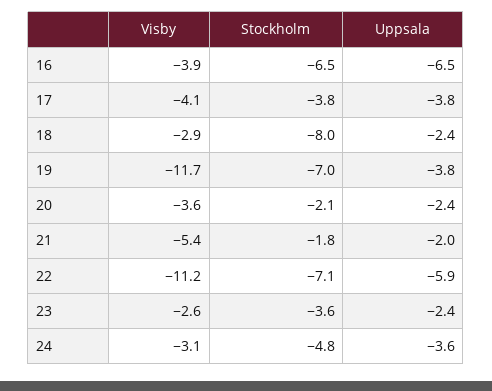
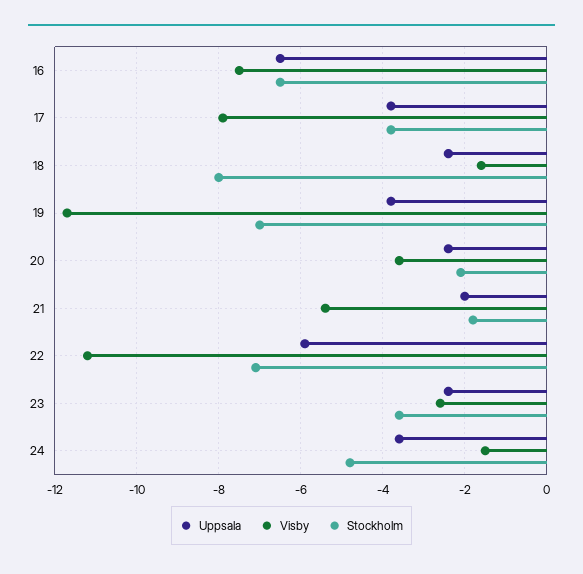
  {
    "Visby": {
-     "16": -3.9,
+     "16": -7.5,
-     "17": -4.1,
+     "17": -8,
-     "18": -2.9,
+     "18": -1.5,
      "19": -11.7,
      "20": -3.6,
      "21": -5.4,
      "22": -11.2,
      "23": -2.6,
-     "24": -3.1
+     "24": -1.5
    },
    "Stockholm": {
      "16": -6.5,
      "17": -3.8,
      "18": -8,
      "19": -7,
      "20": -2.1,
      "21": -1.8,
      "22": -7.1,
      "23": -3.6,
      "24": -4.8
    },
    "Uppsala": {
      "16": -6.5,
      "17": -3.8,
      "18": -2.4,
      "19": -3.8,
      "20": -2.4,
      "21": -2,
      "22": -5.9,
      "23": -2.4,
      "24": -3.6
    }
  }

